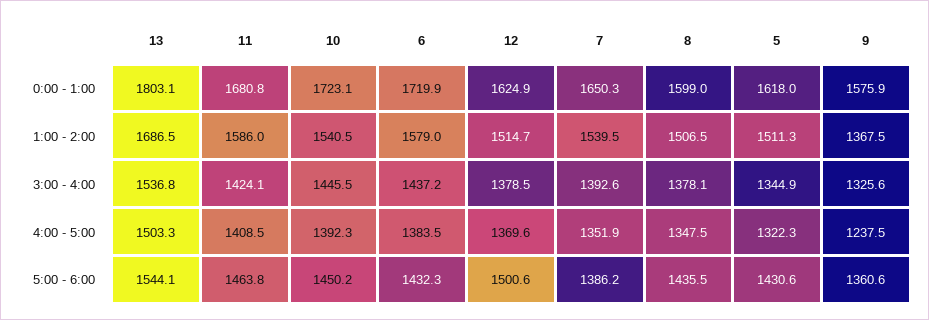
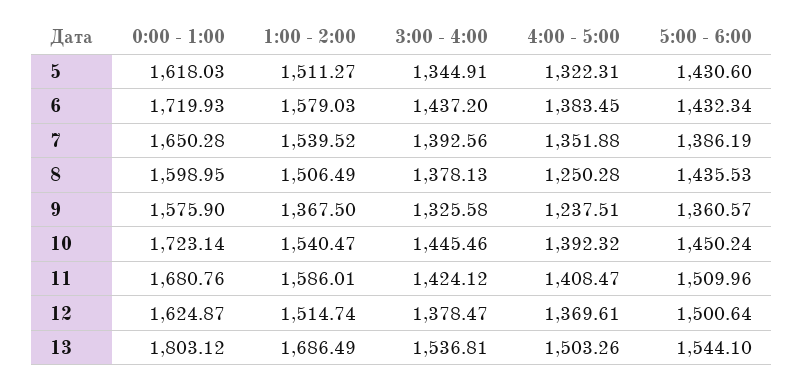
  {
    "13": {
      "0:00 - 1:00": 1803.12,
      "1:00 - 2:00": 1686.49,
      "3:00 - 4:00": 1536.81,
      "4:00 - 5:00": 1503.26,
      "5:00 - 6:00": 1544.1
    },
    "11": {
      "0:00 - 1:00": 1680.76,
      "1:00 - 2:00": 1586.01,
      "3:00 - 4:00": 1424.12,
      "4:00 - 5:00": 1408.47,
-     "5:00 - 6:00": 1463.8
+     "5:00 - 6:00": 1509.96
    },
    "10": {
      "0:00 - 1:00": 1723.14,
      "1:00 - 2:00": 1540.47,
      "3:00 - 4:00": 1445.46,
      "4:00 - 5:00": 1392.32,
      "5:00 - 6:00": 1450.24
    },
    "6": {
      "0:00 - 1:00": 1719.93,
      "1:00 - 2:00": 1579.03,
      "3:00 - 4:00": 1437.2,
      "4:00 - 5:00": 1383.45,
      "5:00 - 6:00": 1432.34
    },
    "12": {
      "0:00 - 1:00": 1624.87,
      "1:00 - 2:00": 1514.74,
      "3:00 - 4:00": 1378.47,
      "4:00 - 5:00": 1369.61,
      "5:00 - 6:00": 1500.64
    },
    "7": {
      "0:00 - 1:00": 1650.28,
      "1:00 - 2:00": 1539.52,
      "3:00 - 4:00": 1392.56,
      "4:00 - 5:00": 1351.88,
      "5:00 - 6:00": 1386.19
    },
    "8": {
      "0:00 - 1:00": 1598.95,
      "1:00 - 2:00": 1506.49,
      "3:00 - 4:00": 1378.13,
-     "4:00 - 5:00": 1347.5,
+     "4:00 - 5:00": 1250.28,
      "5:00 - 6:00": 1435.53
    },
    "5": {
      "0:00 - 1:00": 1618.03,
      "1:00 - 2:00": 1511.27,
      "3:00 - 4:00": 1344.91,
      "4:00 - 5:00": 1322.31,
      "5:00 - 6:00": 1430.6
    },
    "9": {
      "0:00 - 1:00": 1575.9,
      "1:00 - 2:00": 1367.5,
      "3:00 - 4:00": 1325.58,
      "4:00 - 5:00": 1237.51,
      "5:00 - 6:00": 1360.57
    }
  }

